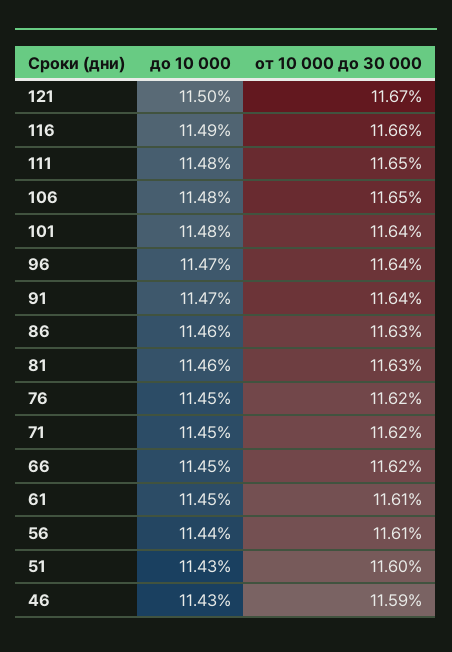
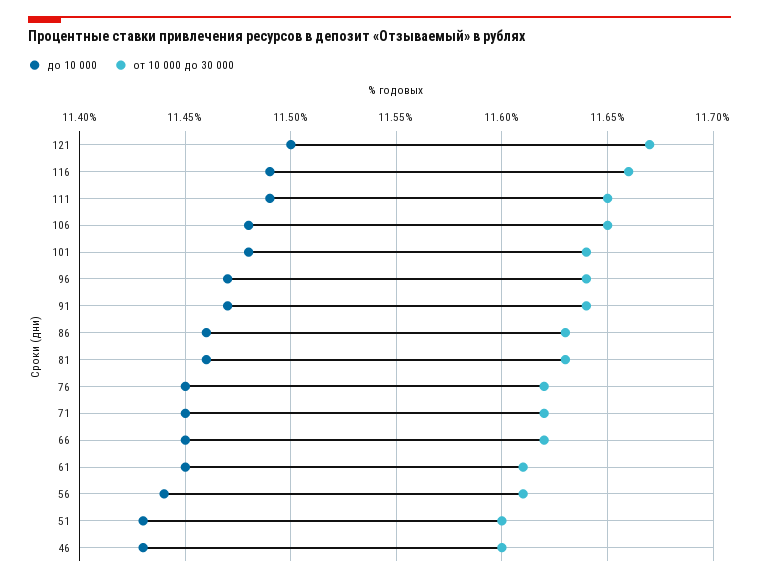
  {
    "до 10 000": {
      "121": 11.5,
      "116": 11.49,
-     "111": 11.48,
+     "111": 11.49,
      "106": 11.48,
      "101": 11.48,
      "96": 11.47,
      "91": 11.47,
      "86": 11.46,
      "81": 11.46,
      "76": 11.45,
      "71": 11.45,
      "66": 11.45,
      "61": 11.45,
      "56": 11.44,
      "51": 11.43,
      "46": 11.43
    },
    "от 10 000 до 30 000": {
      "121": 11.67,
      "116": 11.66,
      "111": 11.65,
      "106": 11.65,
      "101": 11.64,
      "96": 11.64,
      "91": 11.64,
      "86": 11.63,
      "81": 11.63,
      "76": 11.62,
      "71": 11.62,
      "66": 11.62,
      "61": 11.61,
      "56": 11.61,
      "51": 11.6,
-     "46": 11.59
+     "46": 11.6
    }
  }

